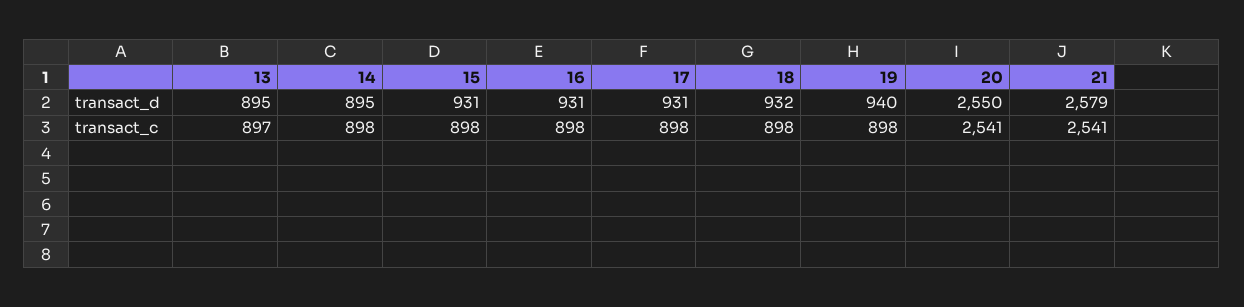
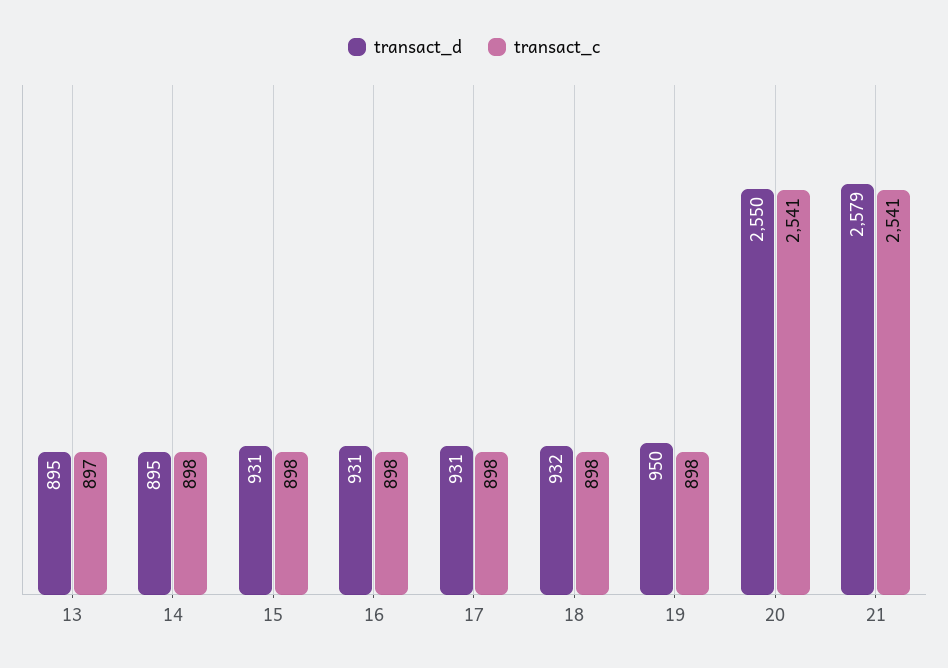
  {
    "transact_d": {
      "13": 895,
      "14": 895,
      "15": 931,
      "16": 931,
      "17": 931,
      "18": 932,
-     "19": 940,
+     "19": 950,
      "20": 2550,
      "21": 2579
    },
    "transact_c": {
      "13": 897,
      "14": 898,
      "15": 898,
      "16": 898,
      "17": 898,
      "18": 898,
      "19": 898,
      "20": 2541,
      "21": 2541
    }
  }

